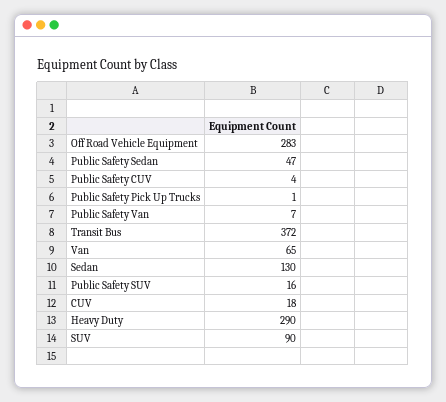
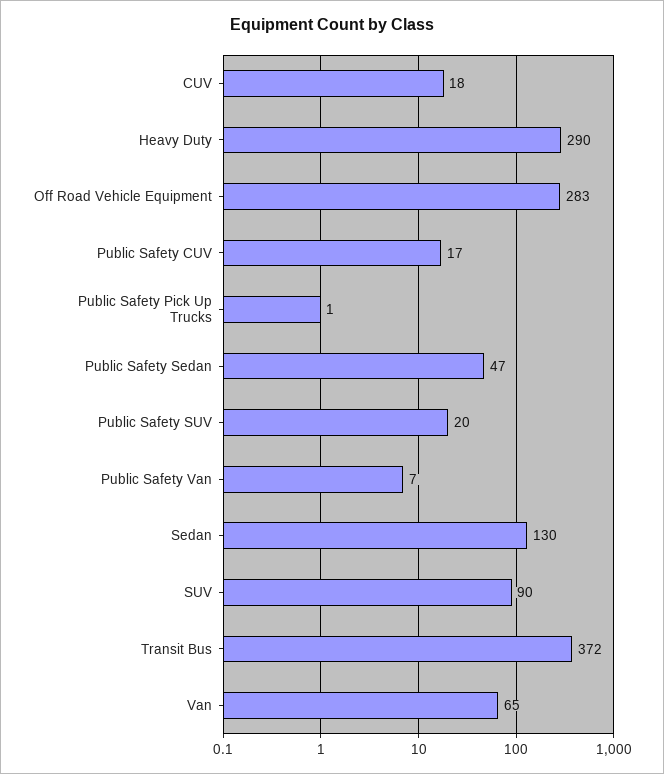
  {
    "Off Road Vehicle Equipment": 283,
    "Public Safety Sedan": 47,
-   "Public Safety CUV": 4,
+   "Public Safety CUV": 17,
    "Public Safety Pick Up Trucks": 1,
    "Public Safety Van": 7,
    "Transit Bus": 372,
    "Van": 65,
    "Sedan": 130,
-   "Public Safety SUV": 16,
+   "Public Safety SUV": 20,
    "CUV": 18,
    "Heavy Duty": 290,
    "SUV": 90
  }

